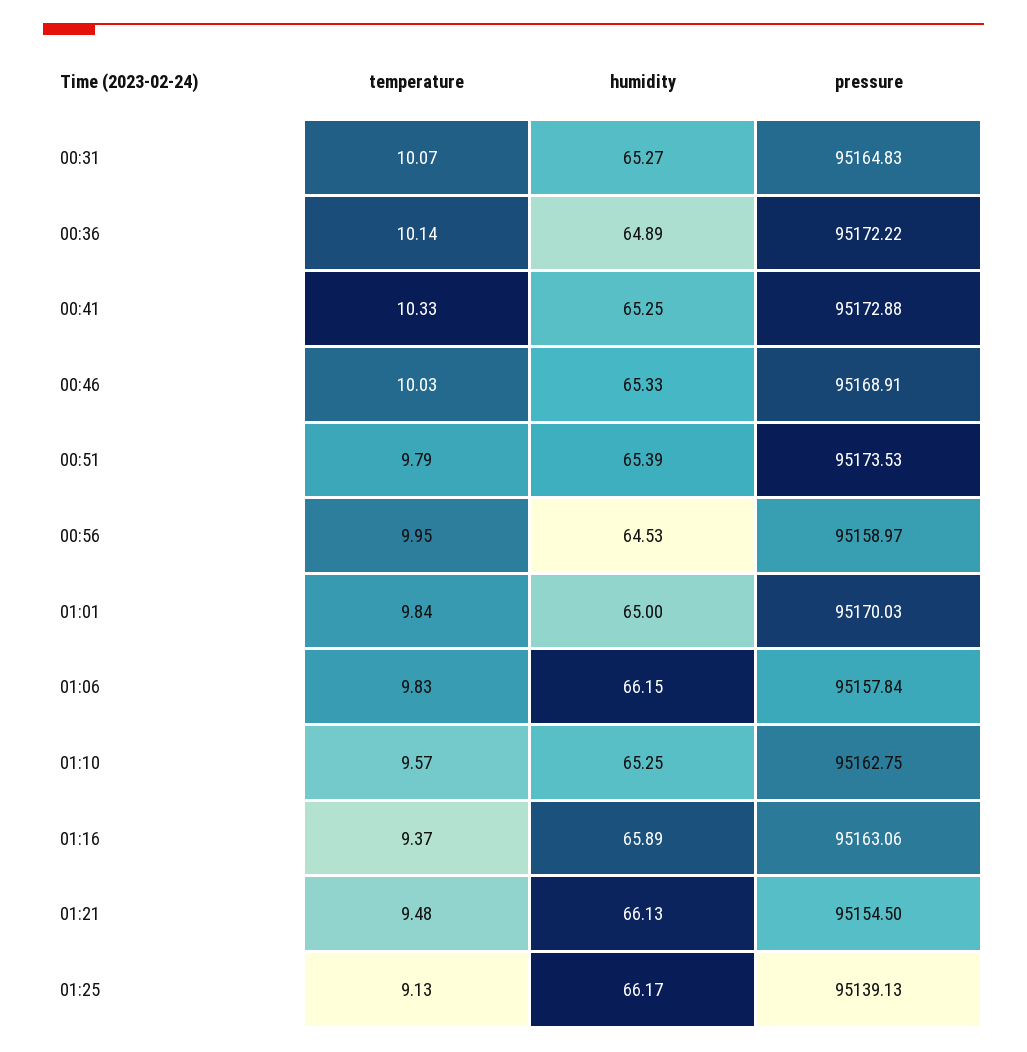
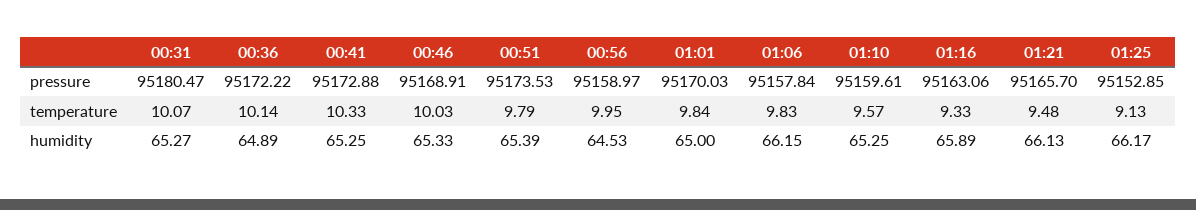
  {
    "temperature": {
      "00:31": 10.07,
      "00:36": 10.14,
      "00:41": 10.33,
      "00:46": 10.03,
      "00:51": 9.79,
      "00:56": 9.95,
      "01:01": 9.84,
      "01:06": 9.83,
      "01:10": 9.57,
-     "01:16": 9.37,
+     "01:16": 9.33,
      "01:21": 9.48,
      "01:25": 9.13
    },
    "humidity": {
      "00:31": 65.27,
      "00:36": 64.89,
      "00:41": 65.25,
      "00:46": 65.33,
      "00:51": 65.39,
      "00:56": 64.53,
      "01:01": 65,
      "01:06": 66.15,
      "01:10": 65.25,
      "01:16": 65.89,
      "01:21": 66.13,
      "01:25": 66.17
    },
    "pressure": {
-     "00:31": 95164.83,
+     "00:31": 95180.47,
      "00:36": 95172.22,
      "00:41": 95172.88,
      "00:46": 95168.91,
      "00:51": 95173.53,
      "00:56": 95158.97,
      "01:01": 95170.03,
      "01:06": 95157.84,
-     "01:10": 95162.75,
+     "01:10": 95159.61,
      "01:16": 95163.06,
-     "01:21": 95154.5,
+     "01:21": 95165.7,
-     "01:25": 95139.13
+     "01:25": 95152.85
    }
  }

